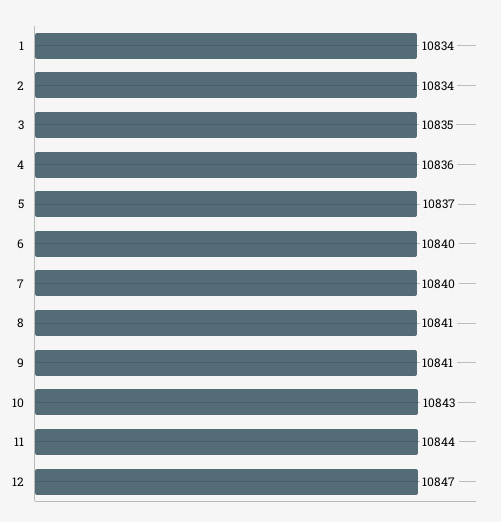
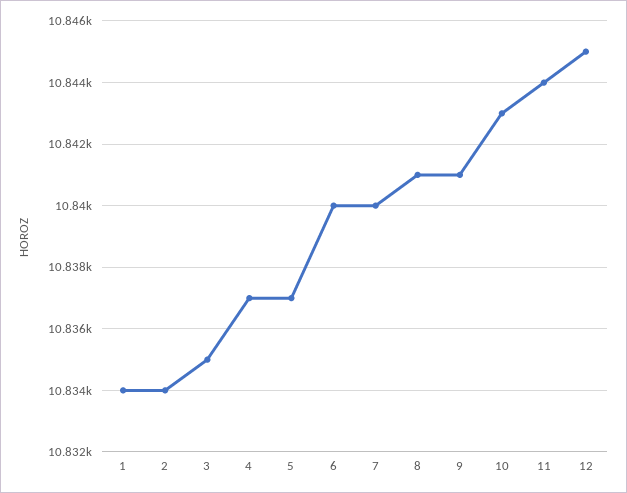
  {
    "1": 10834,
    "2": 10834,
    "3": 10835,
-   "4": 10836,
+   "4": 10837,
    "5": 10837,
    "6": 10840,
    "7": 10840,
    "8": 10841,
    "9": 10841,
    "10": 10843,
    "11": 10844,
-   "12": 10847
+   "12": 10845
  }

